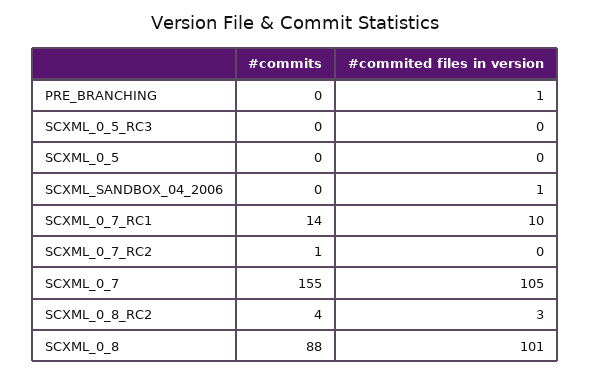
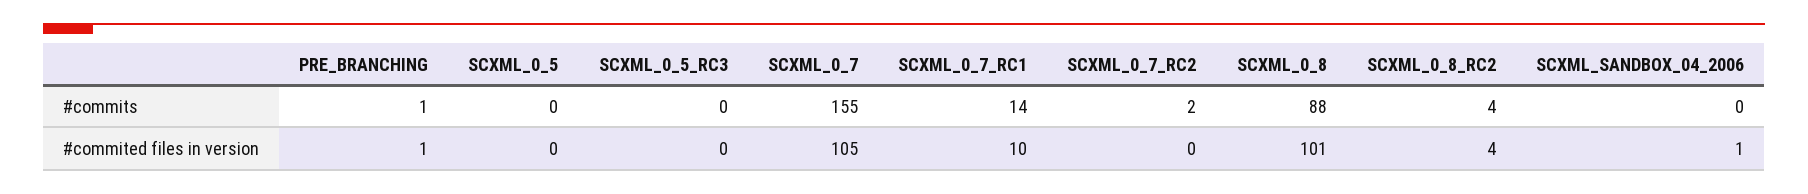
  {
    "#commits": {
-     "PRE_BRANCHING": 0,
+     "PRE_BRANCHING": 1,
      "SCXML_0_5_RC3": 0,
      "SCXML_0_5": 0,
      "SCXML_SANDBOX_04_2006": 0,
      "SCXML_0_7_RC1": 14,
-     "SCXML_0_7_RC2": 1,
+     "SCXML_0_7_RC2": 2,
      "SCXML_0_7": 155,
      "SCXML_0_8_RC2": 4,
      "SCXML_0_8": 88
    },
    "#commited files in version": {
      "PRE_BRANCHING": 1,
      "SCXML_0_5_RC3": 0,
      "SCXML_0_5": 0,
      "SCXML_SANDBOX_04_2006": 1,
      "SCXML_0_7_RC1": 10,
      "SCXML_0_7_RC2": 0,
      "SCXML_0_7": 105,
-     "SCXML_0_8_RC2": 3,
+     "SCXML_0_8_RC2": 4,
      "SCXML_0_8": 101
    }
  }

